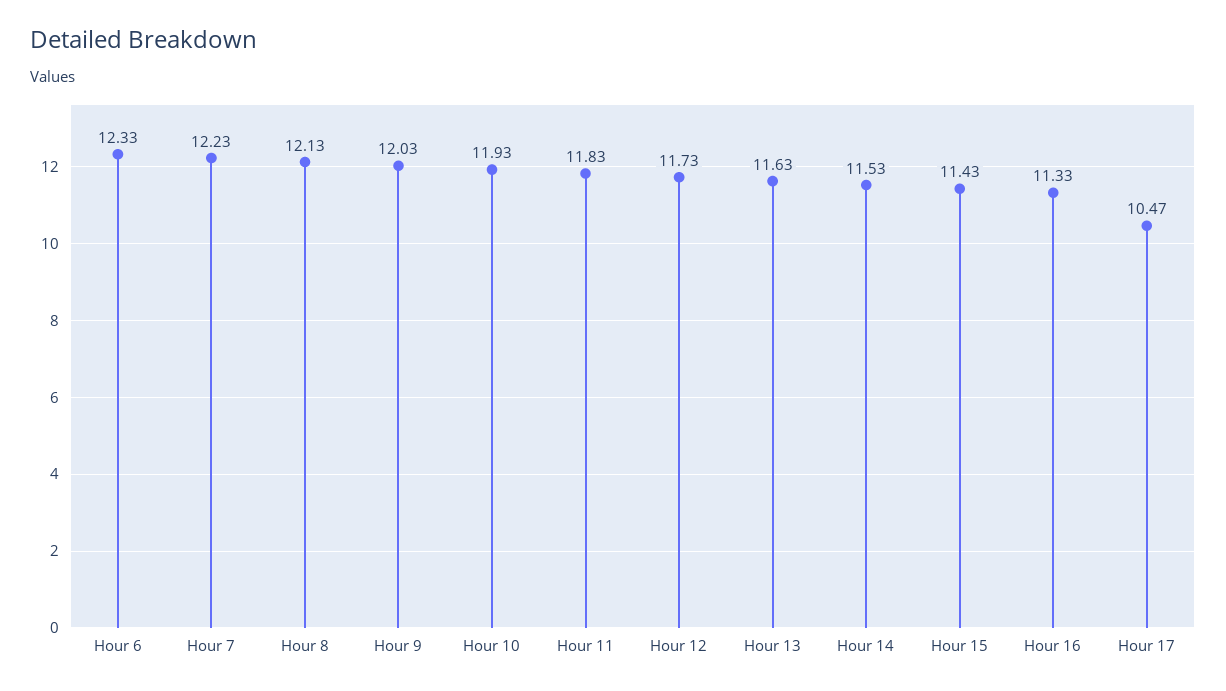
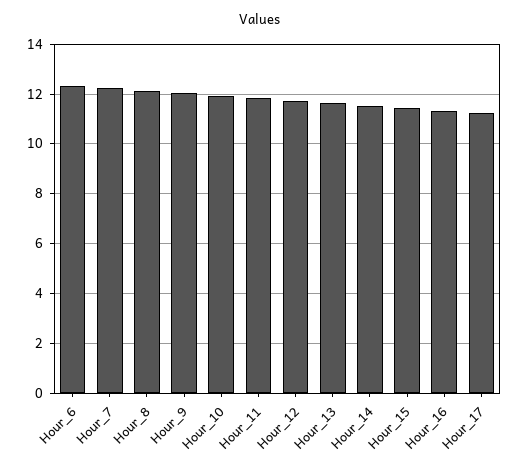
  {
    "Hour 6": 12.33,
    "Hour 7": 12.23,
    "Hour 8": 12.13,
    "Hour 9": 12.03,
    "Hour 10": 11.93,
    "Hour 11": 11.83,
    "Hour 12": 11.73,
    "Hour 13": 11.63,
    "Hour 14": 11.53,
    "Hour 15": 11.43,
    "Hour 16": 11.33,
-   "Hour 17": 10.47
+   "Hour 17": 11.25
  }

